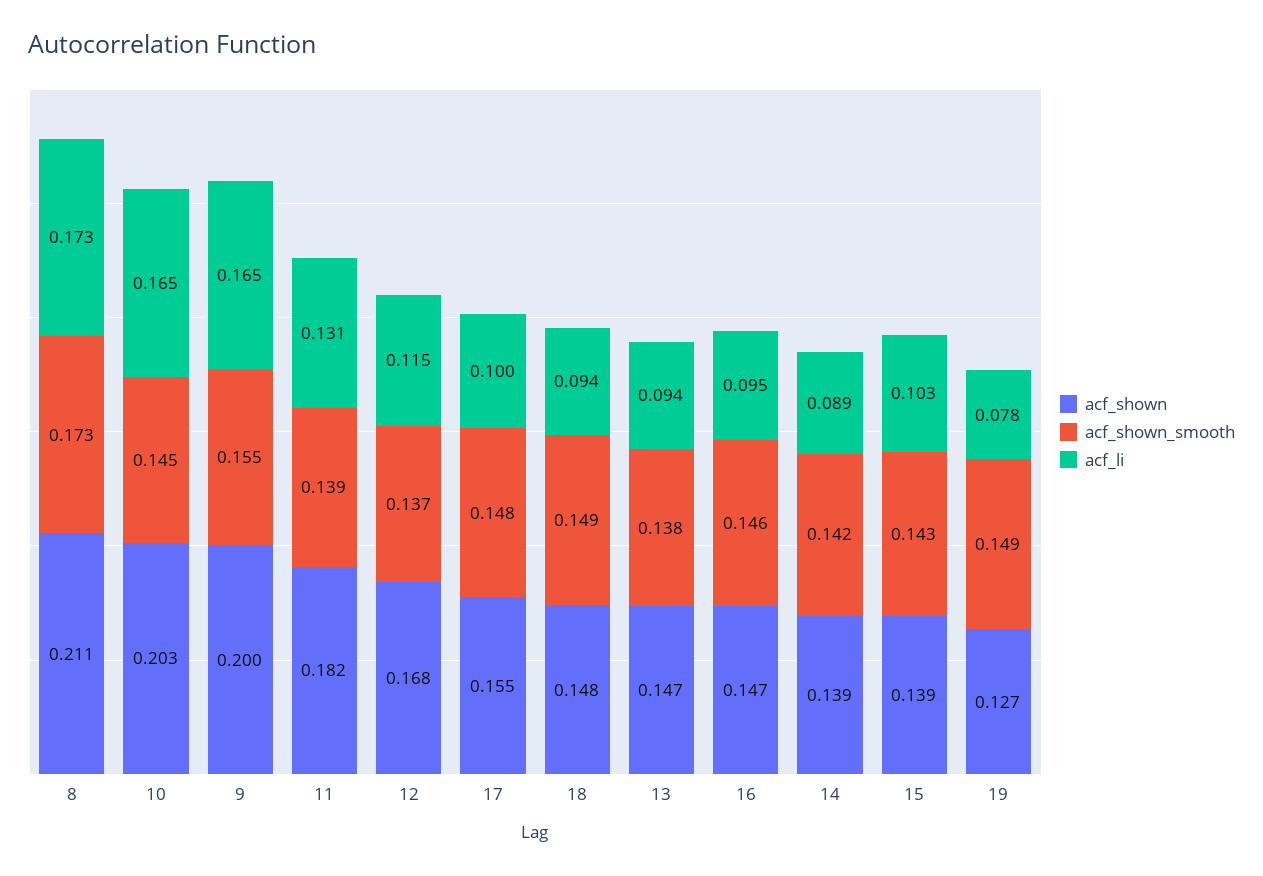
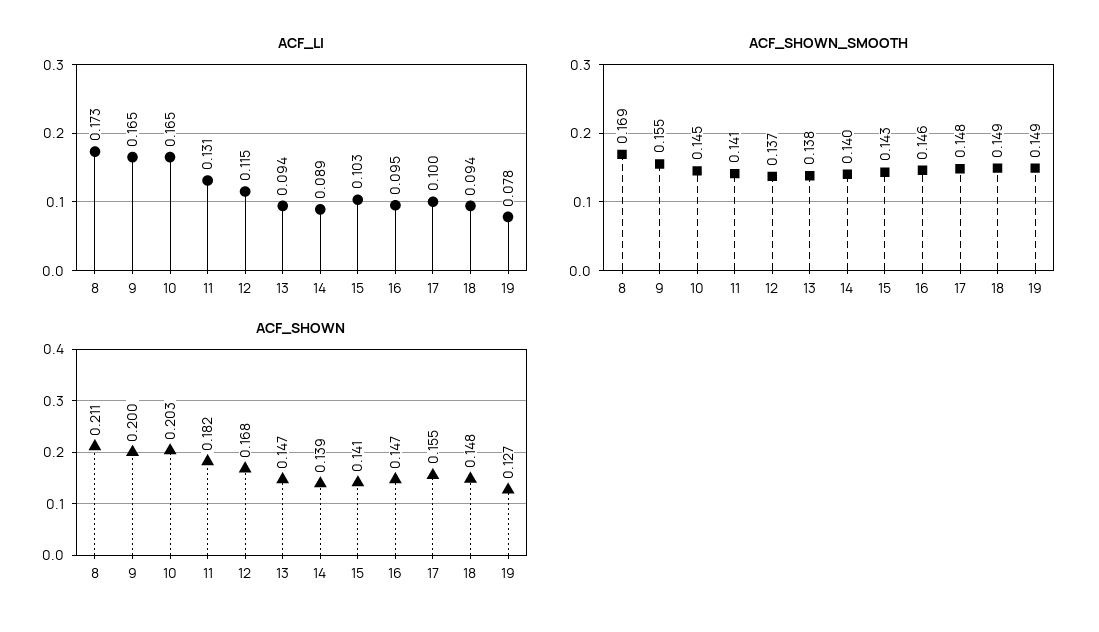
  {
    "acf_shown": {
      "8": 0.211,
      "10": 0.203,
      "9": 0.2,
      "11": 0.182,
      "12": 0.168,
      "17": 0.155,
      "18": 0.148,
      "13": 0.147,
      "16": 0.147,
      "14": 0.139,
-     "15": 0.139,
+     "15": 0.141,
      "19": 0.127
    },
    "acf_shown_smooth": {
-     "8": 0.173,
+     "8": 0.169,
      "10": 0.145,
      "9": 0.155,
-     "11": 0.139,
+     "11": 0.141,
      "12": 0.137,
      "17": 0.148,
      "18": 0.149,
      "13": 0.138,
      "16": 0.146,
-     "14": 0.142,
+     "14": 0.14,
      "15": 0.143,
      "19": 0.149
    },
    "acf_li": {
      "8": 0.173,
      "10": 0.165,
      "9": 0.165,
      "11": 0.131,
      "12": 0.115,
      "17": 0.1,
      "18": 0.094,
      "13": 0.094,
      "16": 0.095,
      "14": 0.089,
      "15": 0.103,
      "19": 0.078
    }
  }

